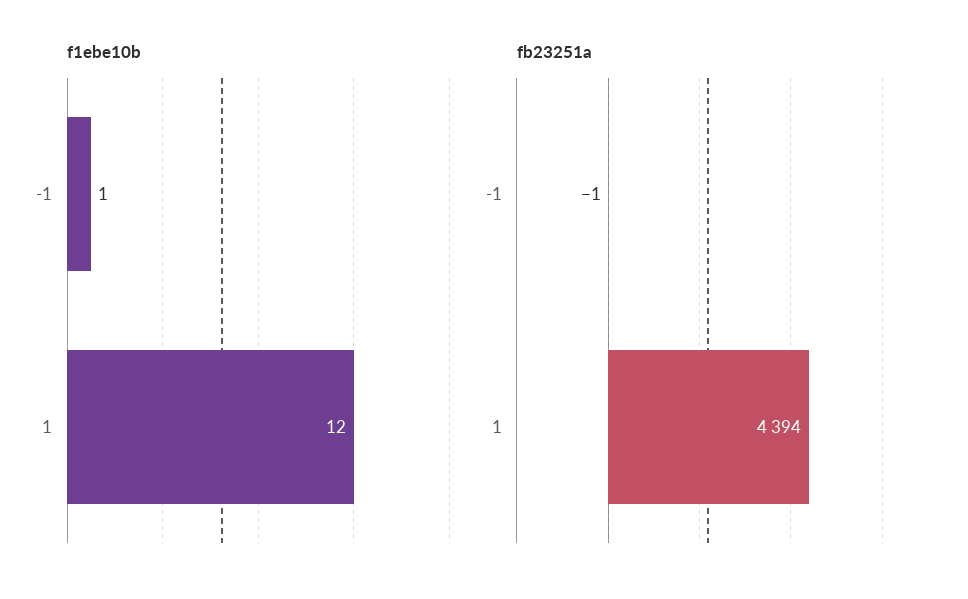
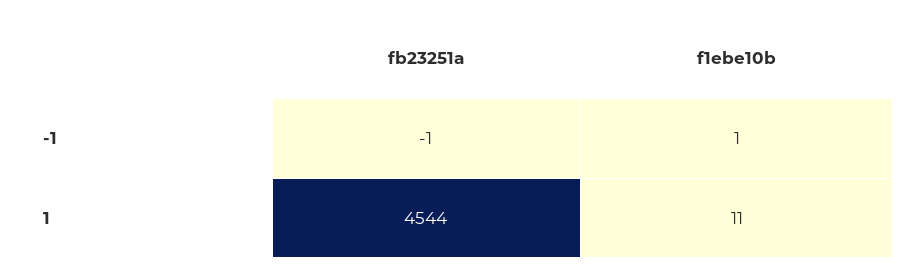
  {
    "f1ebe10b": {
      "-1": 1,
-     "1": 12
+     "1": 11
    },
    "fb23251a": {
      "-1": -1,
-     "1": 4394
+     "1": 4544
    }
  }

